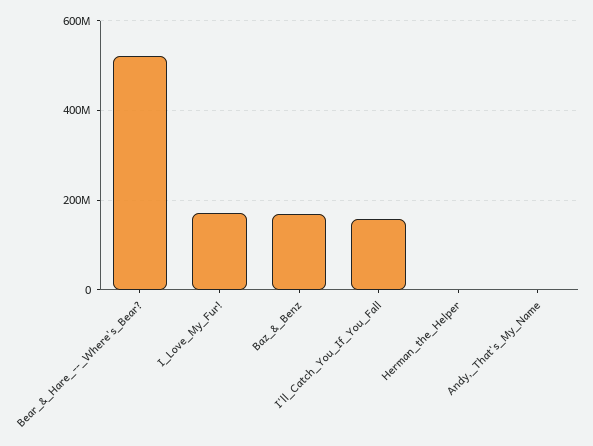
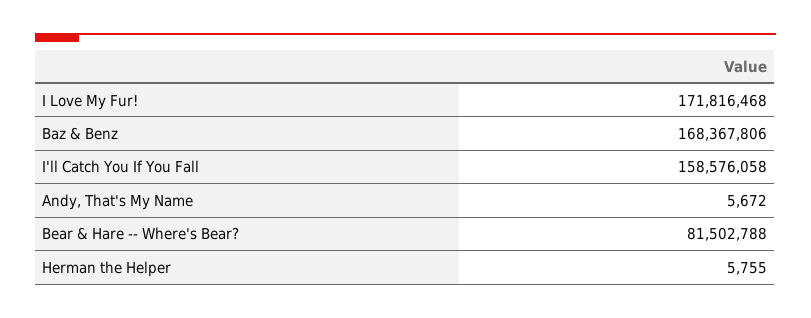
  {
-   "Bear_&_Hare_--_Where's_Bear?": 520000000,
+   "Bear_&_Hare_--_Where's_Bear?": 81502788,
    "I_Love_My_Fur!": 171816468,
    "Baz_&_Benz": 168367806,
    "I'll_Catch_You_If_You_Fall": 158576058,
    "Herman_the_Helper": 5755,
    "Andy,_That's_My_Name": 5672
  }

